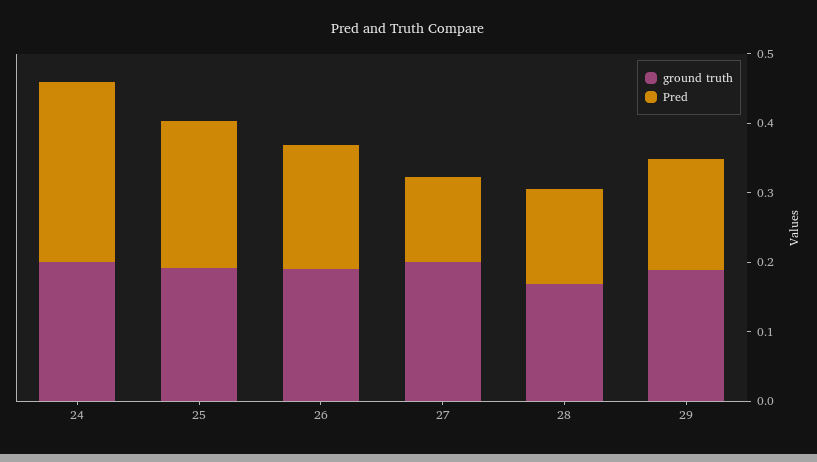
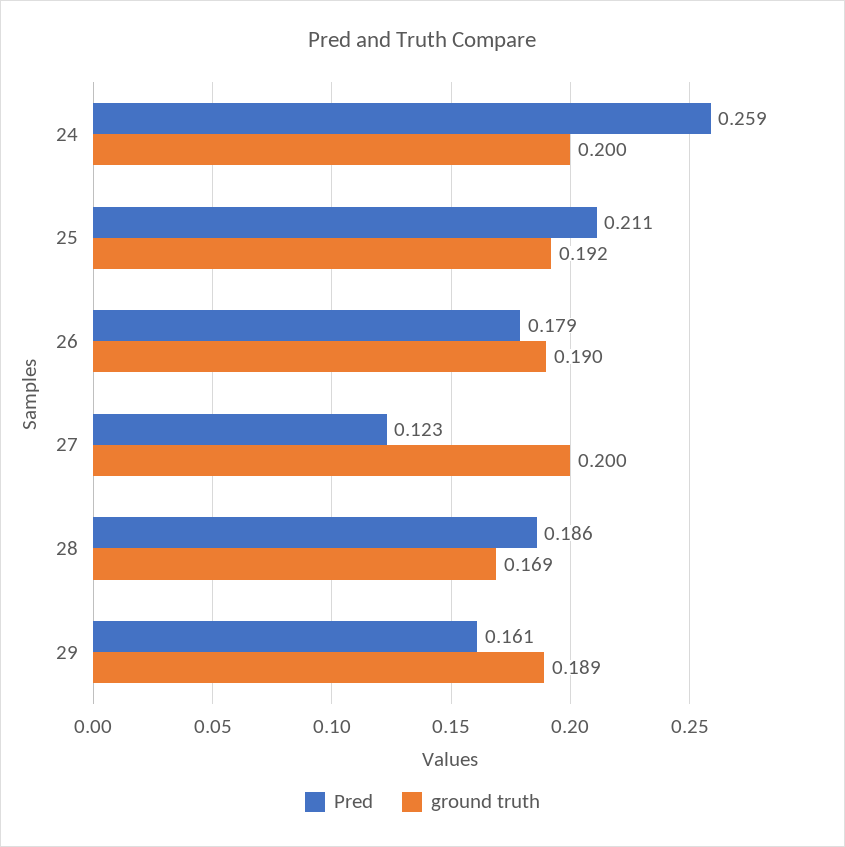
  {
    "ground truth": {
      "24": 0.2,
      "25": 0.192,
      "26": 0.19,
      "27": 0.2,
      "28": 0.169,
      "29": 0.189
    },
    "Pred": {
      "24": 0.259,
      "25": 0.211,
      "26": 0.179,
      "27": 0.123,
-     "28": 0.14,
+     "28": 0.186,
      "29": 0.161
    }
  }

